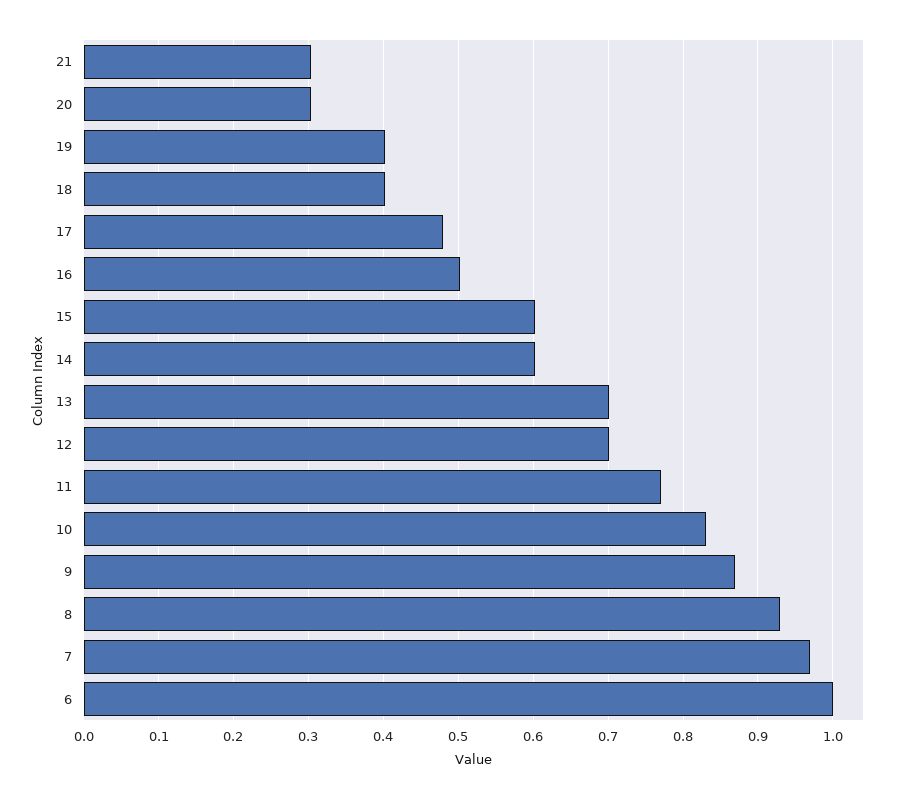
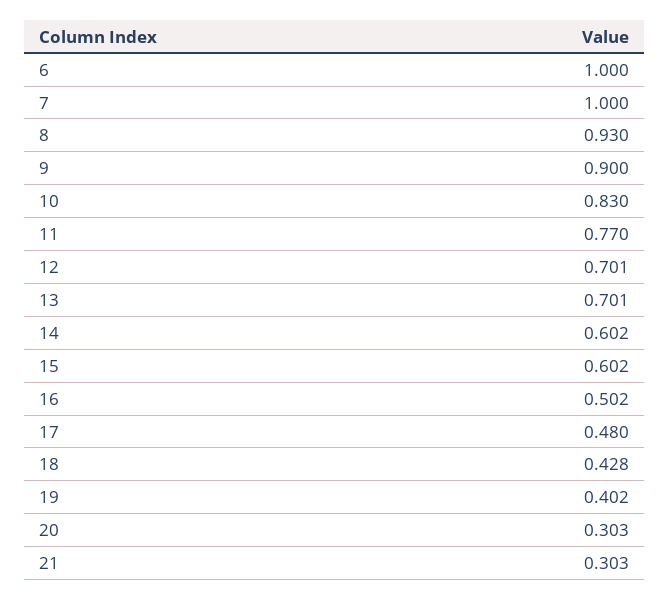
  {
    "21": 0.303,
    "20": 0.303,
    "19": 0.402,
-   "18": 0.4,
+   "18": 0.428,
    "17": 0.48,
    "16": 0.502,
    "15": 0.602,
    "14": 0.602,
    "13": 0.701,
    "12": 0.701,
    "11": 0.77,
    "10": 0.83,
-   "9": 0.87,
+   "9": 0.9,
    "8": 0.93,
-   "7": 0.97,
+   "7": 1,
    "6": 1
  }

